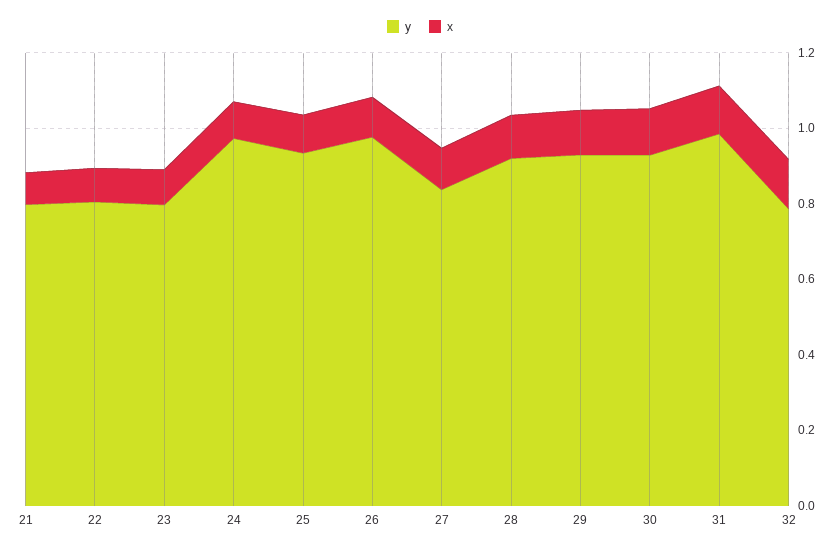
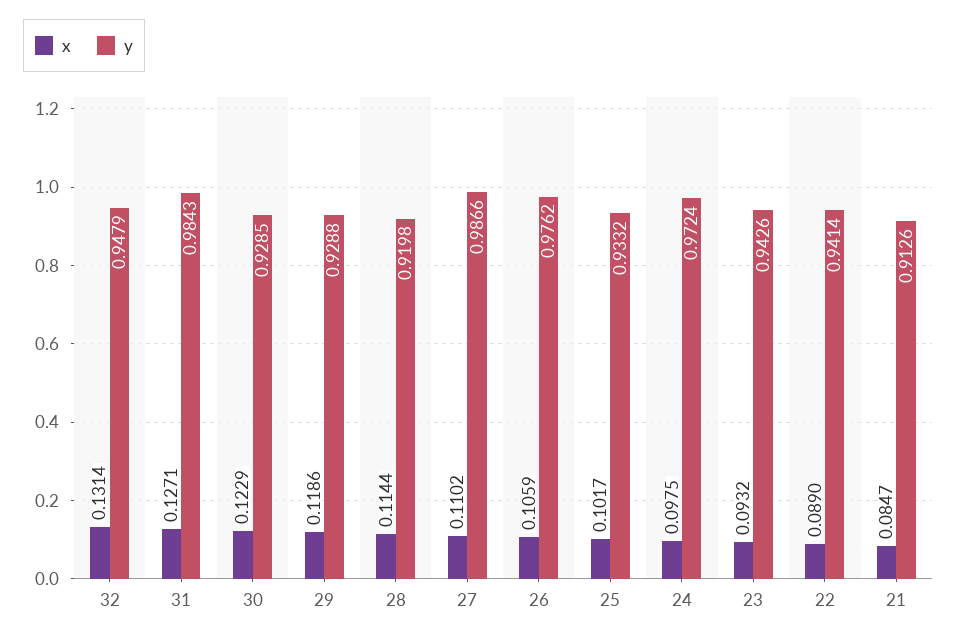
  {
    "y": {
-     "21": 0.8,
+     "21": 0.9126,
-     "22": 0.8,
+     "22": 0.9414,
-     "23": 0.8,
+     "23": 0.9426,
      "24": 0.9724,
      "25": 0.9332,
      "26": 0.9762,
-     "27": 0.85,
+     "27": 0.9866,
      "28": 0.9198,
      "29": 0.9288,
      "30": 0.9285,
      "31": 0.9843,
-     "32": 0.8
+     "32": 0.9479
    },
    "x": {
      "21": 0.0847,
      "22": 0.089,
      "23": 0.0932,
      "24": 0.0975,
      "25": 0.1017,
      "26": 0.1059,
      "27": 0.1102,
      "28": 0.1144,
      "29": 0.1186,
      "30": 0.1229,
      "31": 0.1271,
      "32": 0.1314
    }
  }

